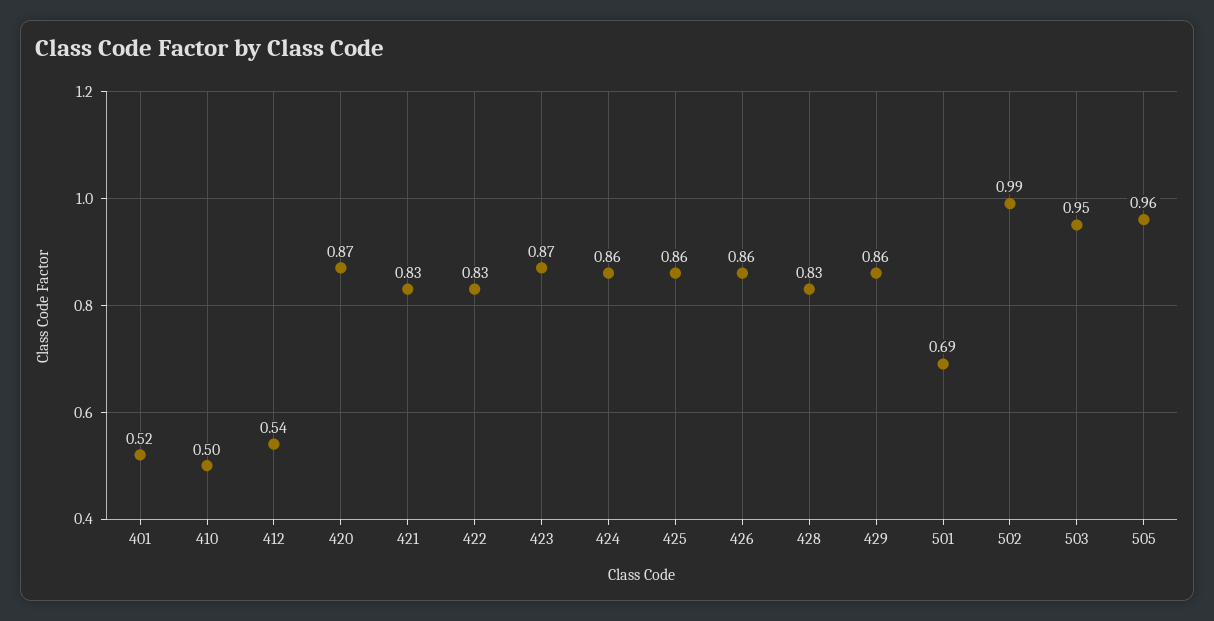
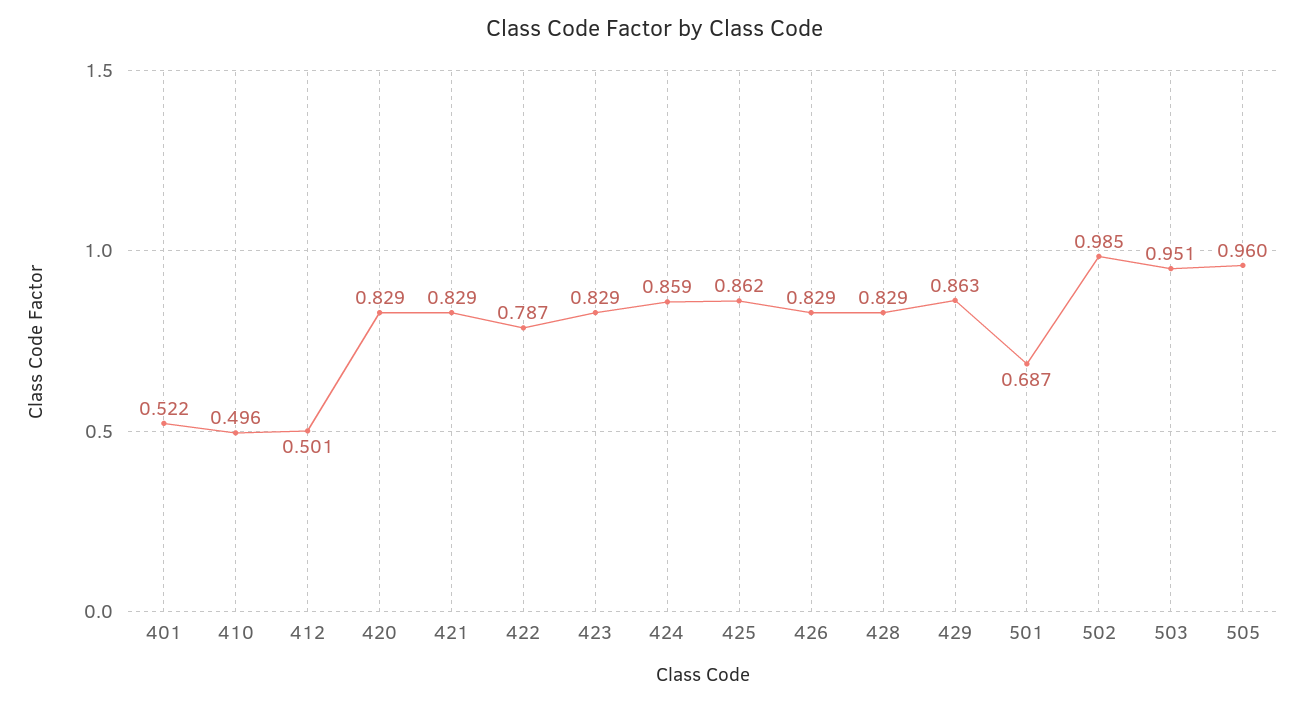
  {
    "401": 0.522,
    "410": 0.496,
-   "412": 0.54,
+   "412": 0.501,
-   "420": 0.87,
+   "420": 0.829,
    "421": 0.829,
-   "422": 0.83,
+   "422": 0.787,
-   "423": 0.87,
+   "423": 0.829,
    "424": 0.859,
    "425": 0.862,
-   "426": 0.86,
+   "426": 0.829,
    "428": 0.829,
    "429": 0.863,
    "501": 0.687,
    "502": 0.985,
    "503": 0.951,
    "505": 0.96
  }

